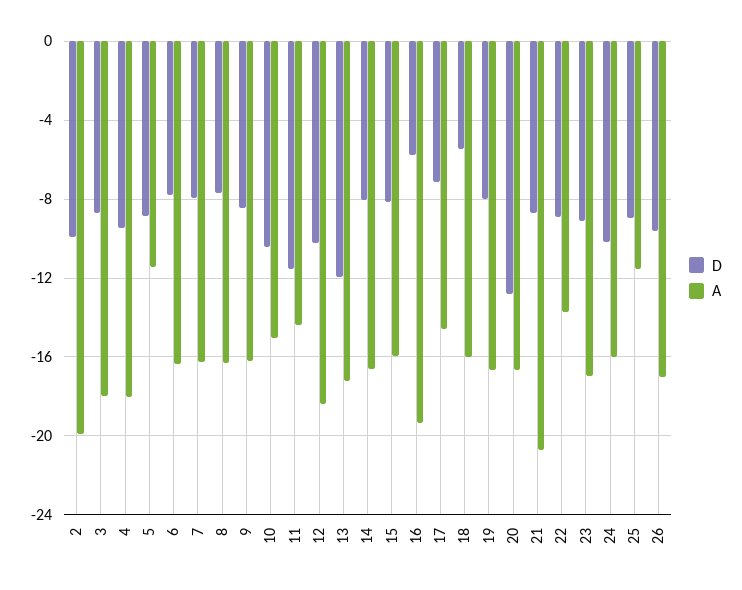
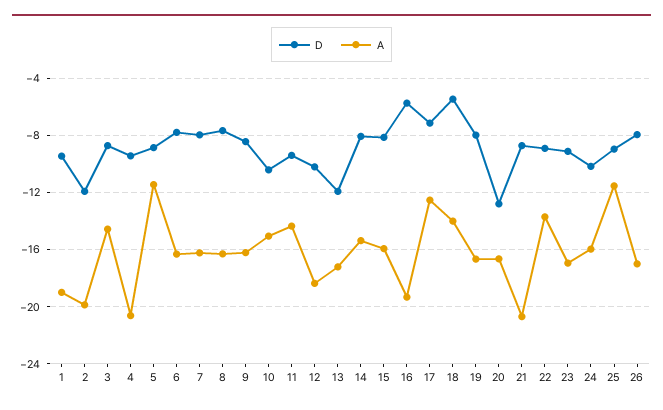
  {
    "D": {
-     "2": -10,
+     "2": -12,
      "3": -8.5,
      "4": -9.5,
      "5": -9,
      "6": -8,
      "7": -8,
      "8": -7.5,
      "9": -8.5,
      "10": -10.5,
-     "11": -11.5,
+     "11": -9.5,
      "12": -10,
      "13": -12,
      "14": -8,
      "15": -8,
      "16": -6,
      "17": -7,
      "18": -5.5,
      "19": -8,
      "20": -13,
      "21": -8.5,
      "22": -9,
      "23": -9,
      "24": -10,
      "25": -9,
-     "26": -9.5
+     "26": -8,
+     "1": -9.5
    },
    "A": {
      "2": -20,
-     "3": -18,
+     "3": -14.5,
-     "4": -18,
+     "4": -20.5,
      "5": -11.5,
      "6": -16.5,
      "7": -16,
      "8": -16.5,
      "9": -16,
      "10": -15,
      "11": -14.5,
      "12": -18.5,
      "13": -17,
-     "14": -16.5,
+     "14": -15.5,
      "15": -16,
      "16": -19.5,
-     "17": -14.5,
+     "17": -12.5,
-     "18": -16,
+     "18": -14,
      "19": -16.5,
      "20": -16.5,
      "21": -20.5,
      "22": -13.5,
      "23": -17,
      "24": -16,
      "25": -11.5,
-     "26": -17
+     "26": -17,
+     "1": -19
    }
  }

